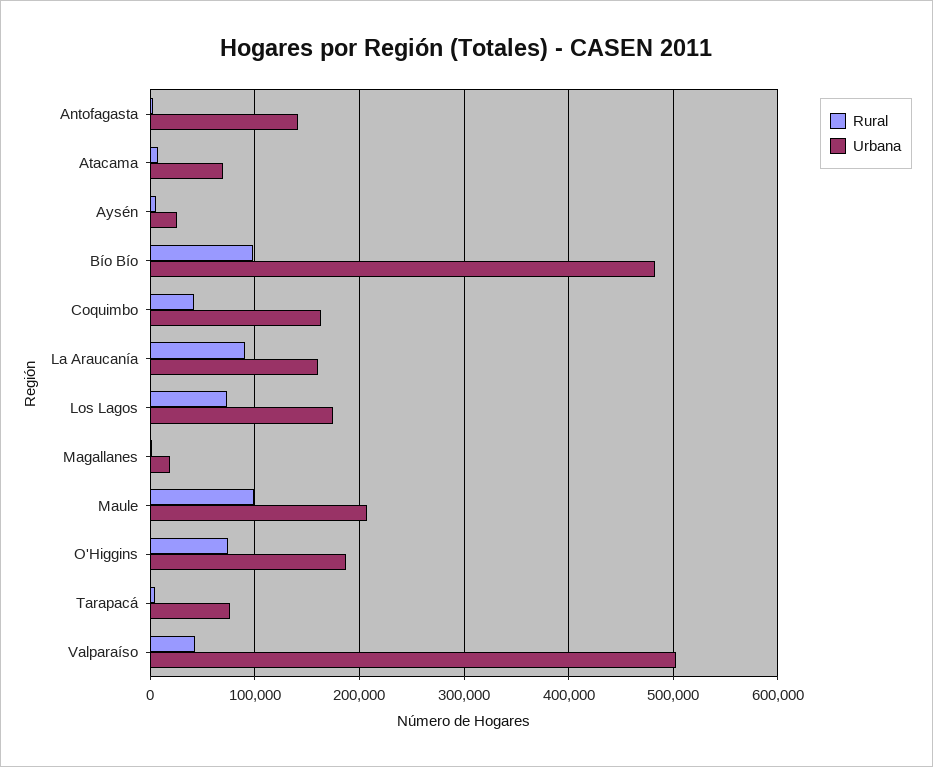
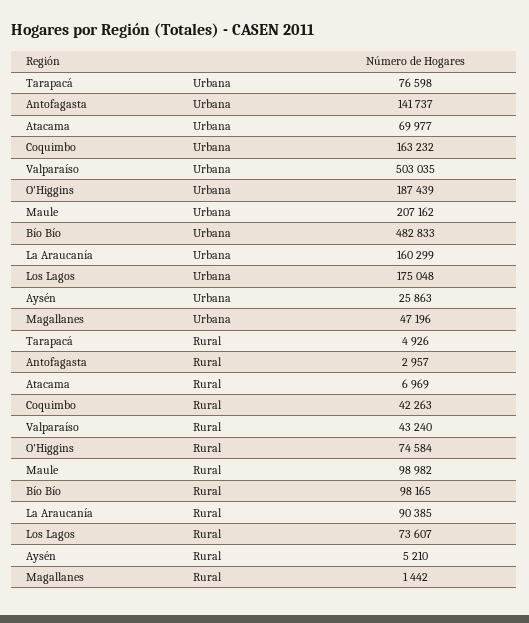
  {
    "Rural": {
      "Antofagasta": 2957,
      "Atacama": 6969,
      "Aysén": 5210,
      "Bío Bío": 98165,
      "Coquimbo": 42263,
      "La Araucanía": 90385,
      "Los Lagos": 73607,
      "Magallanes": 1442,
      "Maule": 98982,
      "O'Higgins": 74584,
      "Tarapacá": 4926,
      "Valparaíso": 43240
    },
    "Urbana": {
      "Antofagasta": 141737,
      "Atacama": 69977,
      "Aysén": 25863,
      "Bío Bío": 482833,
      "Coquimbo": 163232,
      "La Araucanía": 160299,
      "Los Lagos": 175048,
-     "Magallanes": 20000,
+     "Magallanes": 47196,
      "Maule": 207162,
      "O'Higgins": 187439,
      "Tarapacá": 76598,
      "Valparaíso": 503035
    }
  }

